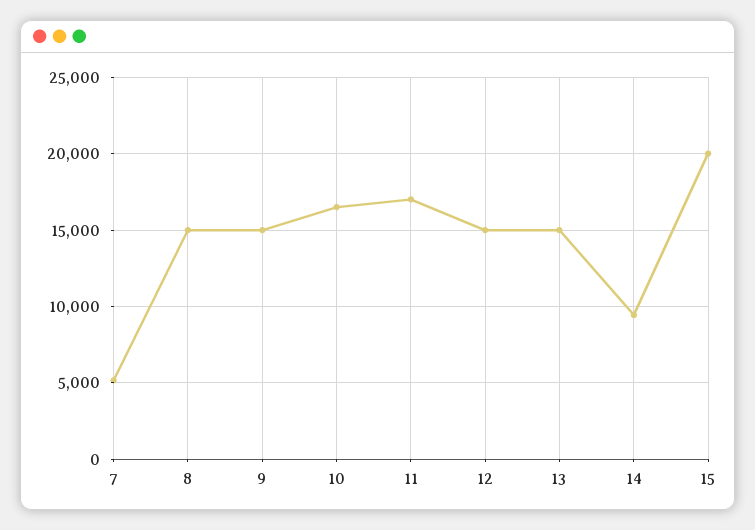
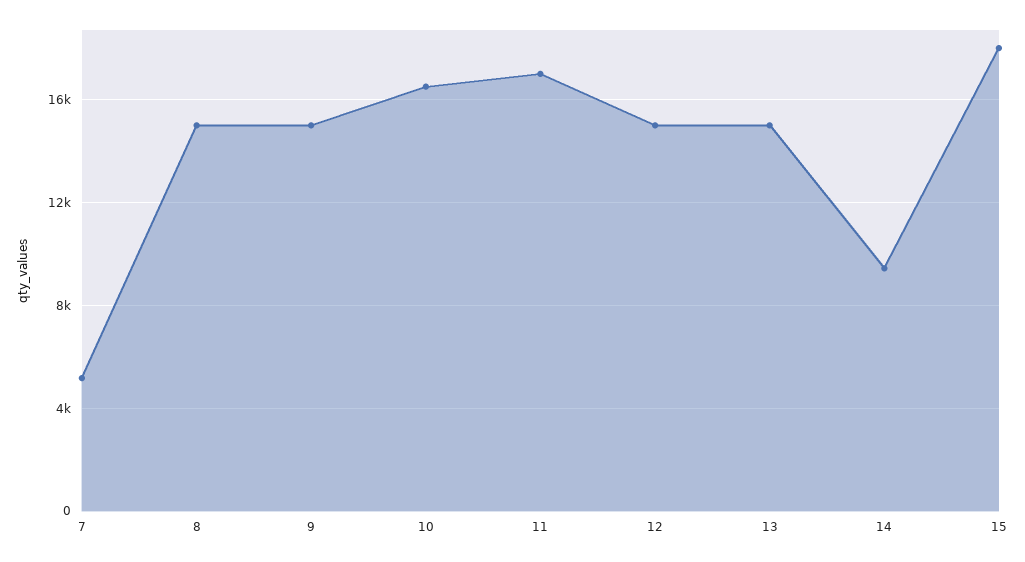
  {
    "7": 5000,
    "8": 15000,
    "9": 15000,
    "10": 16500,
    "11": 17000,
    "12": 15000,
    "13": 15000,
    "14": 9500,
-   "15": 20000
+   "15": 18000
  }

